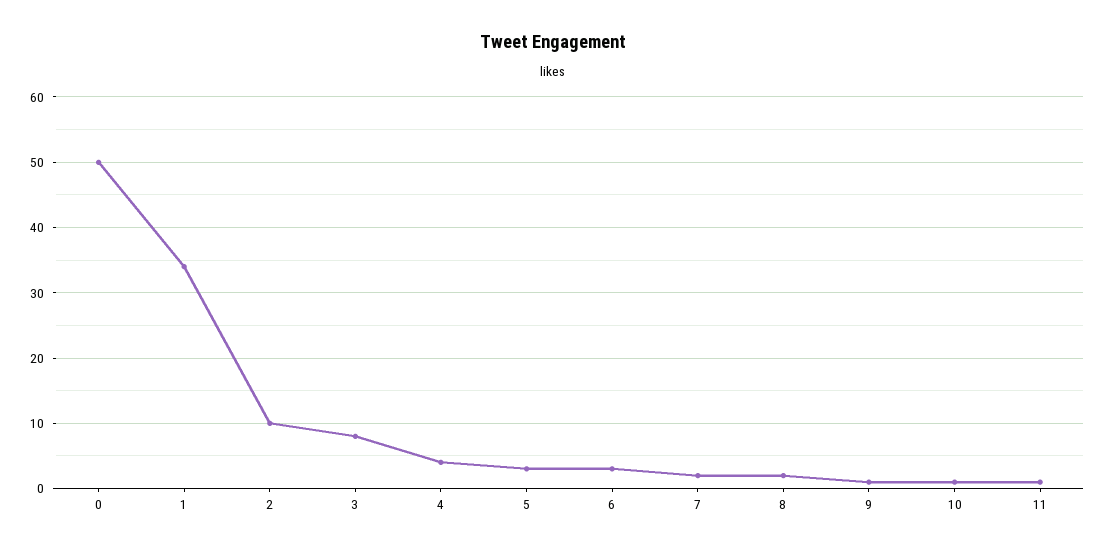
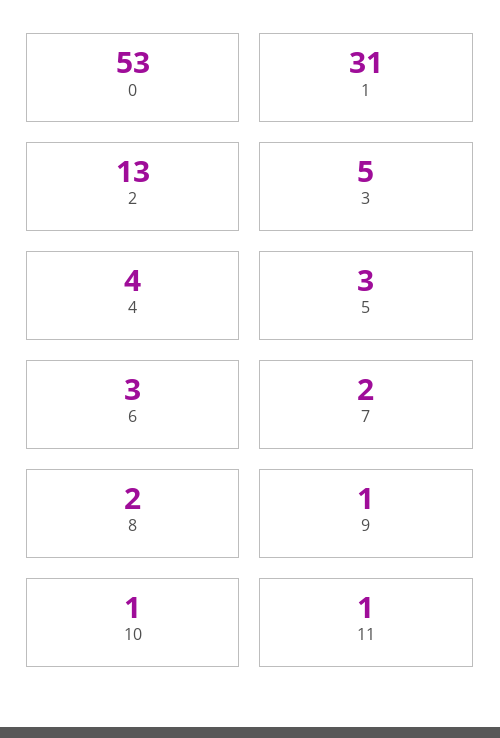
  {
-   "0": 50,
+   "0": 53,
-   "1": 34,
+   "1": 31,
-   "2": 10,
+   "2": 13,
-   "3": 8,
+   "3": 5,
    "4": 4,
    "5": 3,
    "6": 3,
    "7": 2,
    "8": 2,
    "9": 1,
    "10": 1,
    "11": 1
  }

